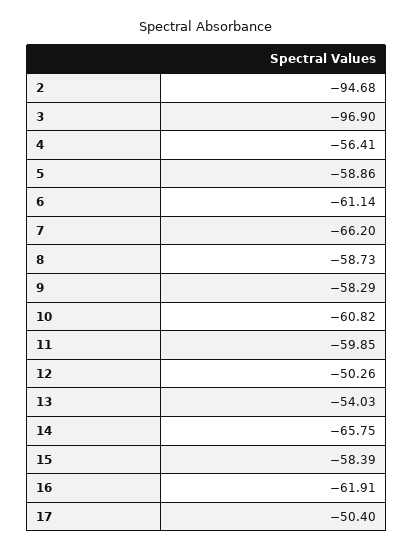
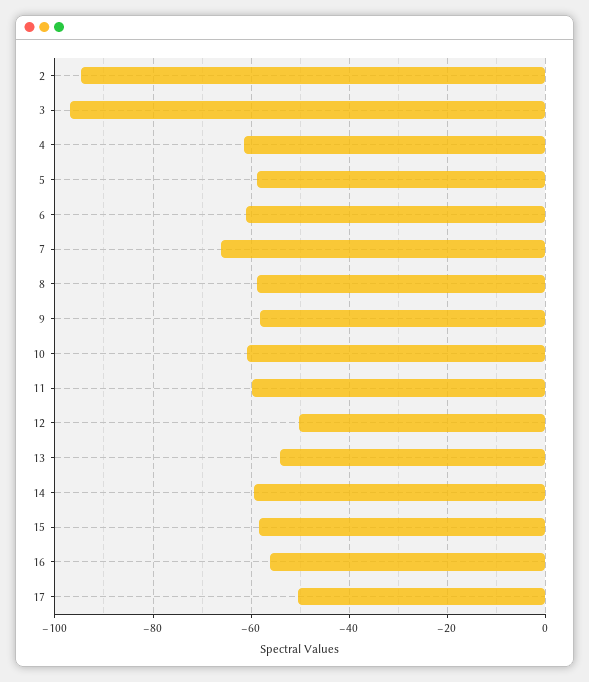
  {
    "2": -94.68,
    "3": -96.9,
-   "4": -56.41,
+   "4": -62,
    "5": -58.86,
    "6": -61.14,
    "7": -66.2,
    "8": -58.73,
    "9": -58.29,
    "10": -60.82,
    "11": -59.85,
    "12": -50.26,
    "13": -54.03,
-   "14": -65.75,
+   "14": -60,
    "15": -58.39,
-   "16": -61.91,
+   "16": -56,
    "17": -50.4
  }

